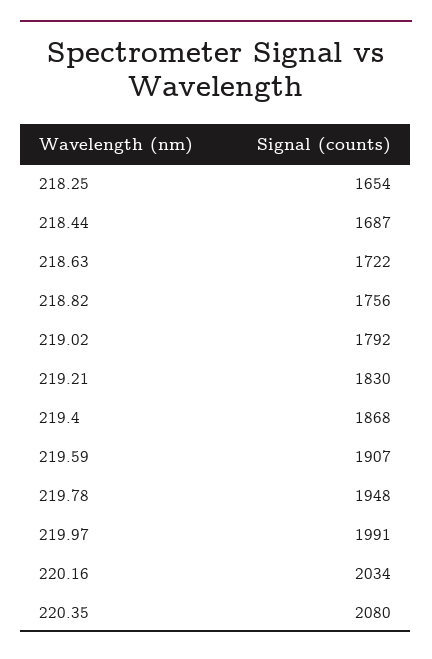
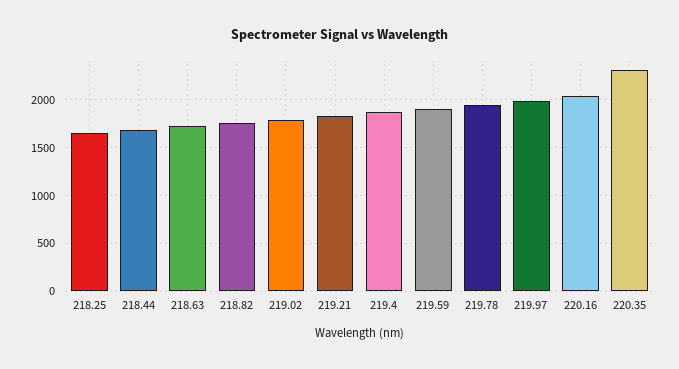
  {
    "218.25": 1654,
    "218.44": 1687,
    "218.63": 1722,
    "218.82": 1756,
    "219.02": 1792,
    "219.21": 1830,
    "219.4": 1868,
    "219.59": 1907,
    "219.78": 1948,
    "219.97": 1991,
    "220.16": 2034,
-   "220.35": 2080
+   "220.35": 2300
  }

